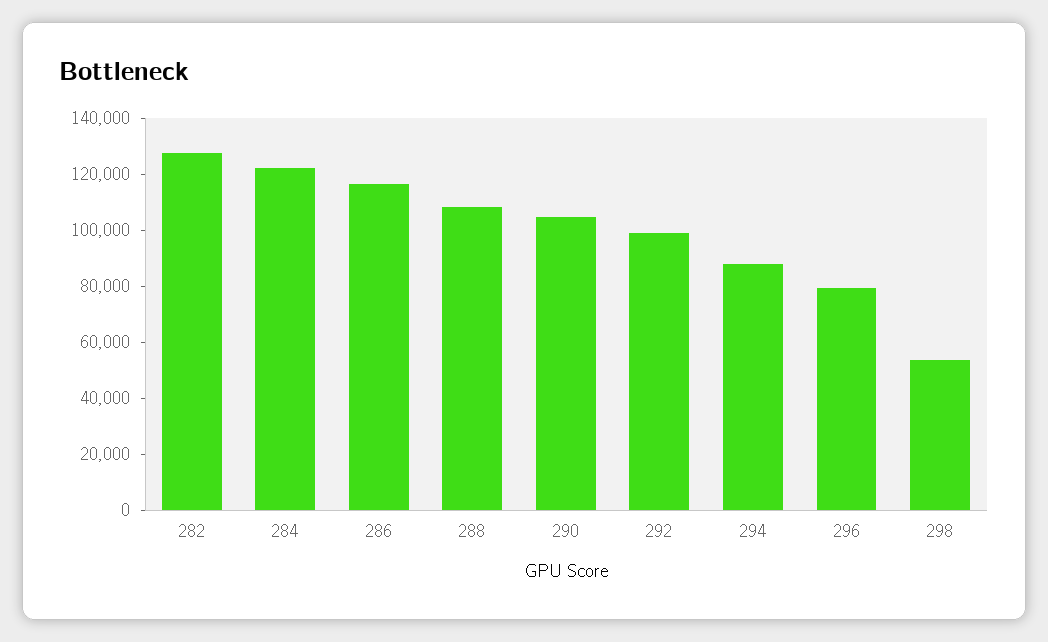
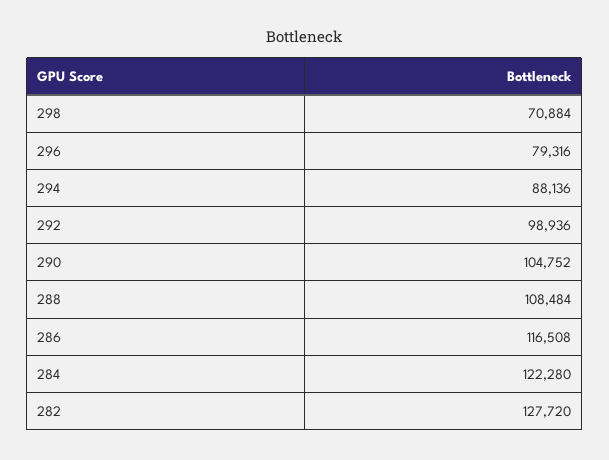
  {
    "282": 127720,
    "284": 122280,
    "286": 116508,
    "288": 108484,
    "290": 104752,
    "292": 98936,
    "294": 88136,
    "296": 79316,
-   "298": 55000
+   "298": 70884
  }

